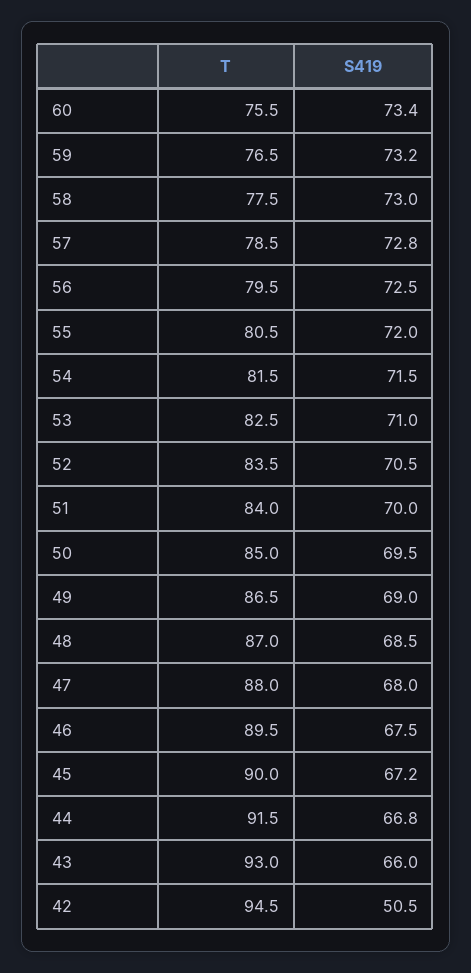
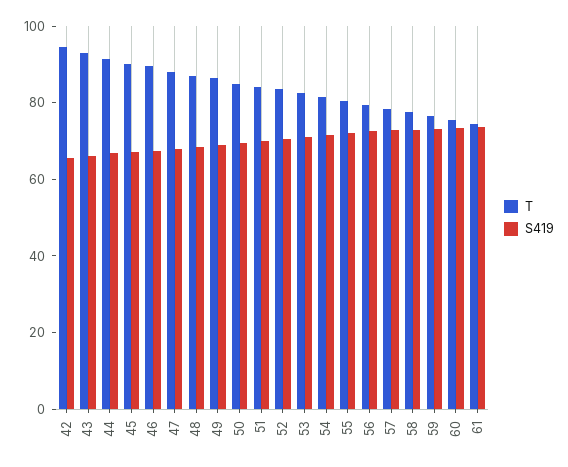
  {
    "T": {
      "60": 75.5,
      "59": 76.5,
      "58": 77.5,
      "57": 78.5,
      "56": 79.5,
      "55": 80.5,
      "54": 81.5,
      "53": 82.5,
      "52": 83.5,
      "51": 84,
      "50": 85,
      "49": 86.5,
      "48": 87,
      "47": 88,
      "46": 89.5,
      "45": 90,
      "44": 91.5,
      "43": 93,
-     "42": 94.5
+     "42": 94.5,
+     "61": 75
    },
    "S419": {
      "60": 73.4,
      "59": 73.2,
      "58": 73,
      "57": 72.8,
      "56": 72.5,
      "55": 72,
      "54": 71.5,
      "53": 71,
      "52": 70.5,
      "51": 70,
      "50": 69.5,
      "49": 69,
      "48": 68.5,
      "47": 68,
      "46": 67.5,
      "45": 67.2,
      "44": 66.8,
      "43": 66,
-     "42": 50.5
+     "42": 65,
+     "61": 75
    }
  }

